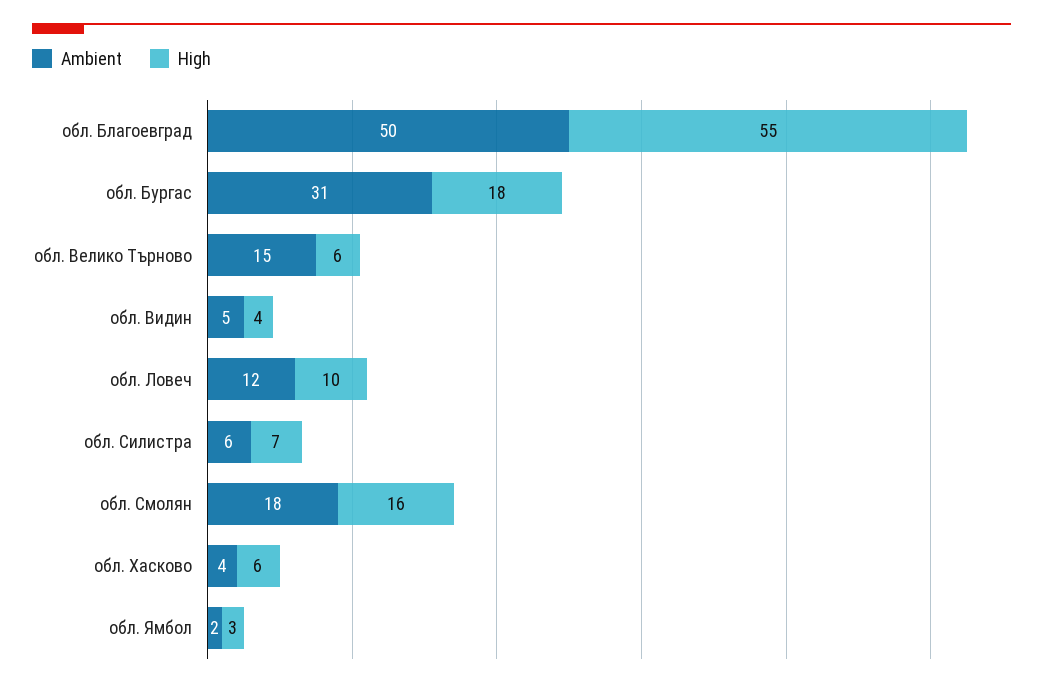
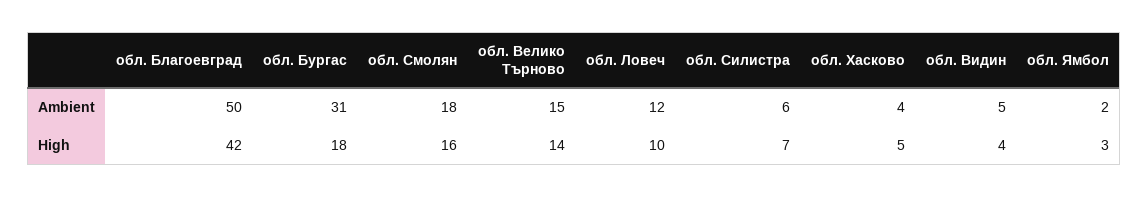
  {
    "Ambient": {
      "обл. Благоевград": 50,
      "обл. Бургас": 31,
      "обл. Велико Търново": 15,
      "обл. Видин": 5,
      "обл. Ловеч": 12,
      "обл. Силистра": 6,
      "обл. Смолян": 18,
      "обл. Хасково": 4,
      "обл. Ямбол": 2
    },
    "High": {
-     "обл. Благоевград": 55,
+     "обл. Благоевград": 42,
      "обл. Бургас": 18,
-     "обл. Велико Търново": 6,
+     "обл. Велико Търново": 14,
      "обл. Видин": 4,
      "обл. Ловеч": 10,
      "обл. Силистра": 7,
      "обл. Смолян": 16,
-     "обл. Хасково": 6,
+     "обл. Хасково": 5,
      "обл. Ямбол": 3
    }
  }

